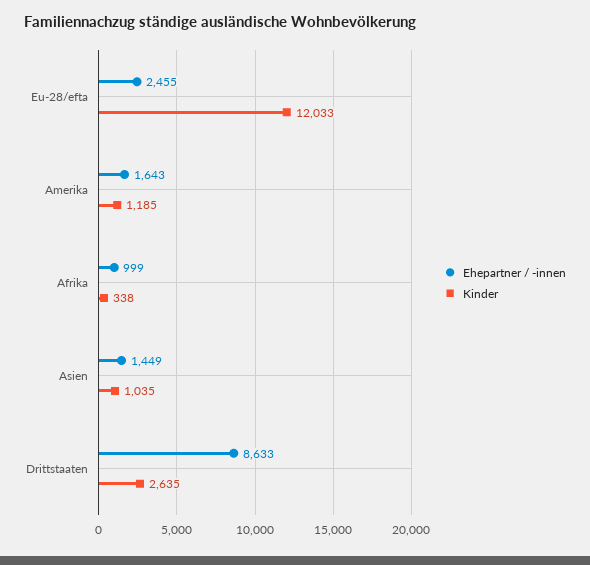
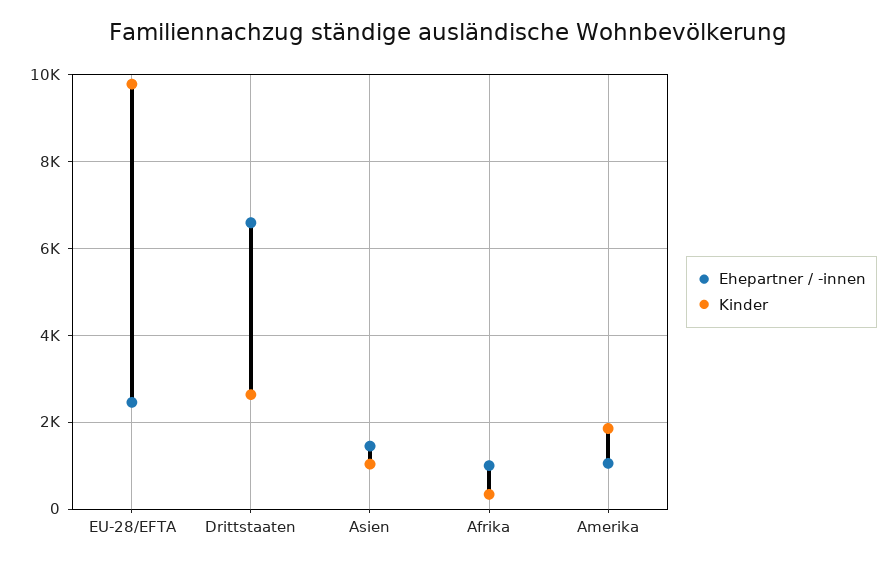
  {
    "Ehepartner / -innen": {
      "Eu-28/efta": 2455,
-     "Amerika": 1643,
+     "Amerika": 1000,
      "Afrika": 999,
      "Asien": 1449,
-     "Drittstaaten": 8633
+     "Drittstaaten": 6600
    },
    "Kinder": {
-     "Eu-28/efta": 12033,
+     "Eu-28/efta": 9800,
-     "Amerika": 1185,
+     "Amerika": 1800,
      "Afrika": 338,
      "Asien": 1035,
      "Drittstaaten": 2635
    }
  }

